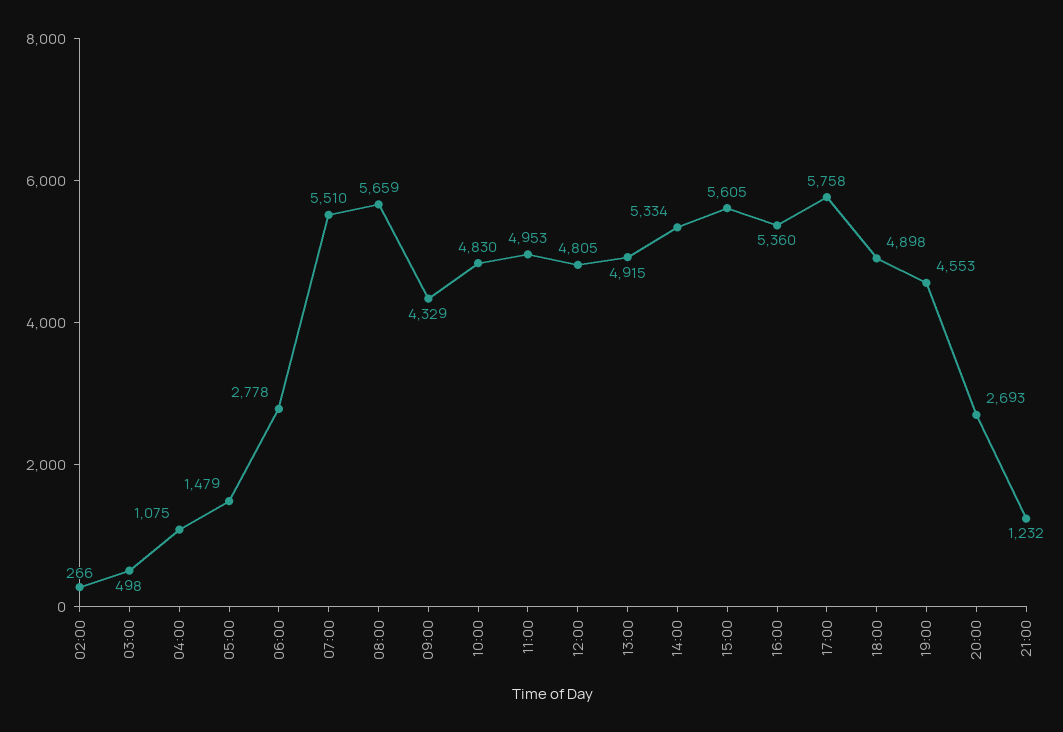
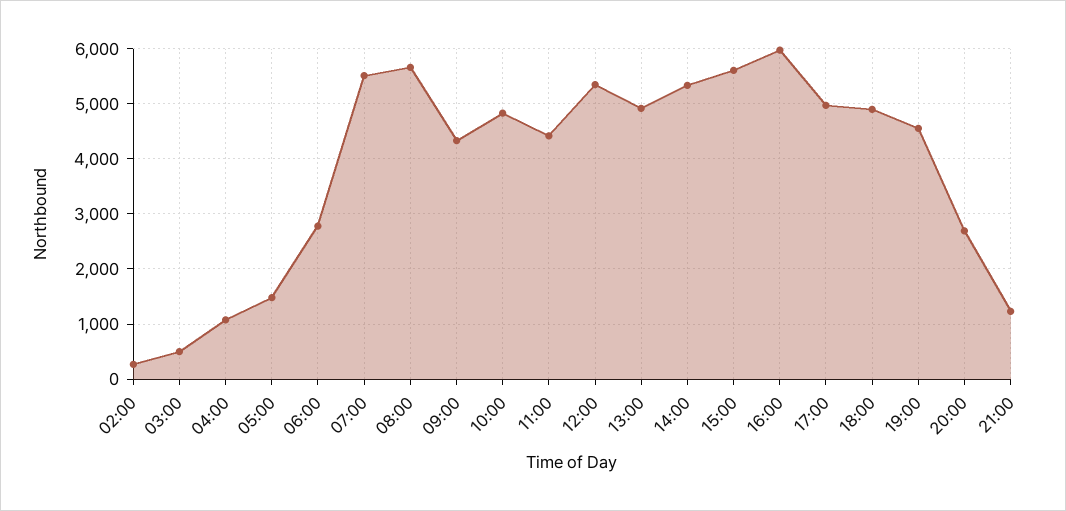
  {
    "02:00": 266,
    "03:00": 498,
    "04:00": 1075,
    "05:00": 1479,
    "06:00": 2778,
    "07:00": 5510,
    "08:00": 5659,
    "09:00": 4329,
    "10:00": 4830,
-   "11:00": 4953,
+   "11:00": 4400,
-   "12:00": 4805,
+   "12:00": 5400,
    "13:00": 4915,
    "14:00": 5334,
    "15:00": 5605,
-   "16:00": 5360,
+   "16:00": 6000,
-   "17:00": 5758,
+   "17:00": 5000,
    "18:00": 4898,
    "19:00": 4553,
    "20:00": 2693,
    "21:00": 1232
  }

